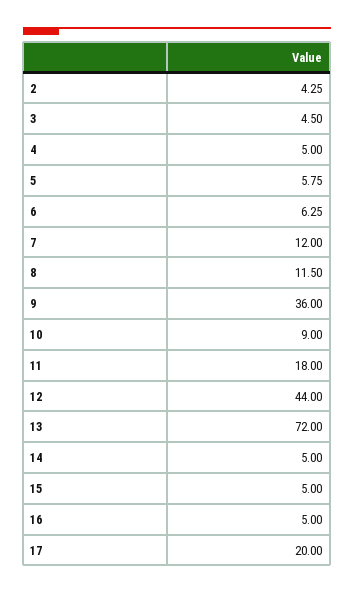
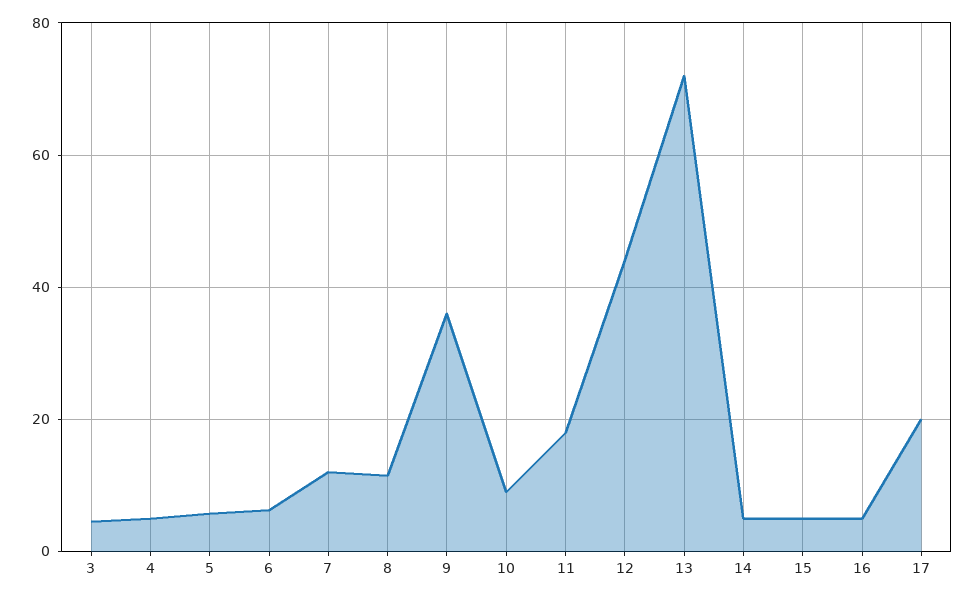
  {
-   "2": 4.25,
    "3": 4.5,
    "4": 5,
    "5": 5.75,
    "6": 6.25,
    "7": 12,
    "8": 11.5,
    "9": 36,
    "10": 9,
    "11": 18,
    "12": 44,
    "13": 72,
    "14": 5,
    "15": 5,
    "16": 5,
    "17": 20
  }

